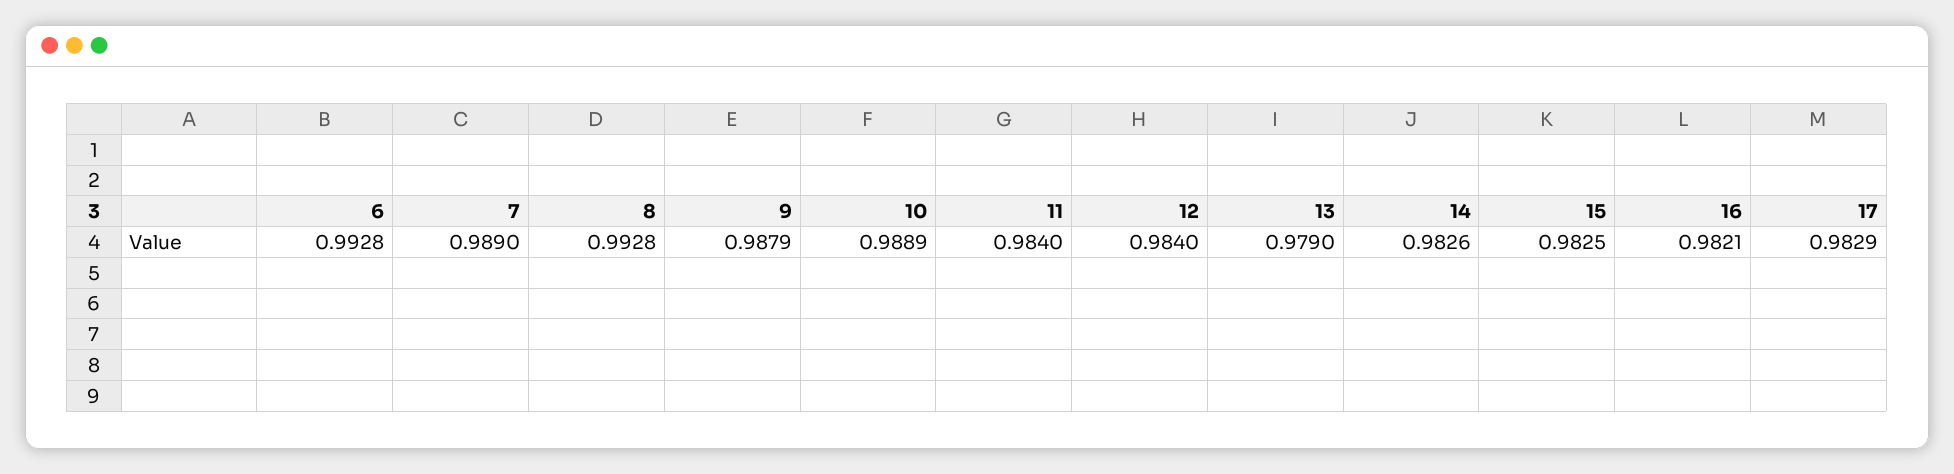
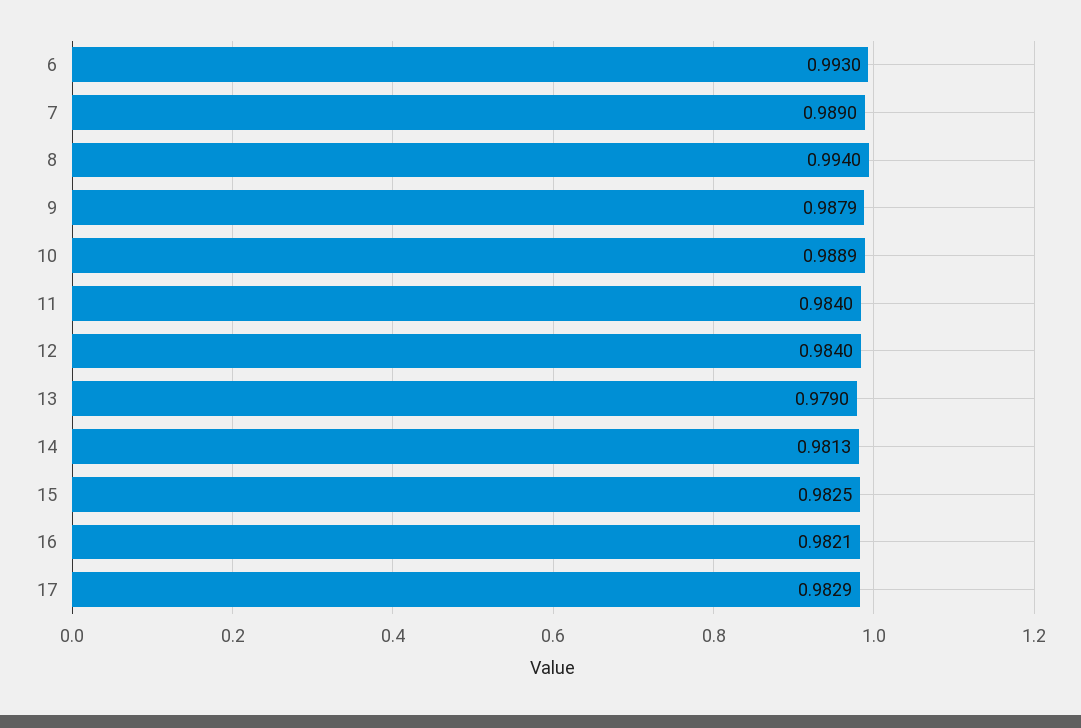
  {
-   "6": 0.9928,
+   "6": 0.993,
    "7": 0.989,
-   "8": 0.9928,
+   "8": 0.994,
    "9": 0.9879,
    "10": 0.9889,
    "11": 0.984,
    "12": 0.984,
    "13": 0.979,
-   "14": 0.9826,
+   "14": 0.9813,
    "15": 0.9825,
    "16": 0.9821,
    "17": 0.9829
  }

